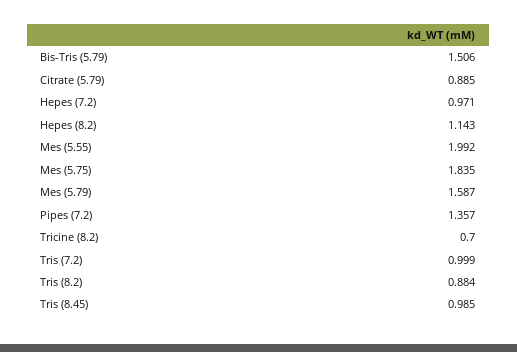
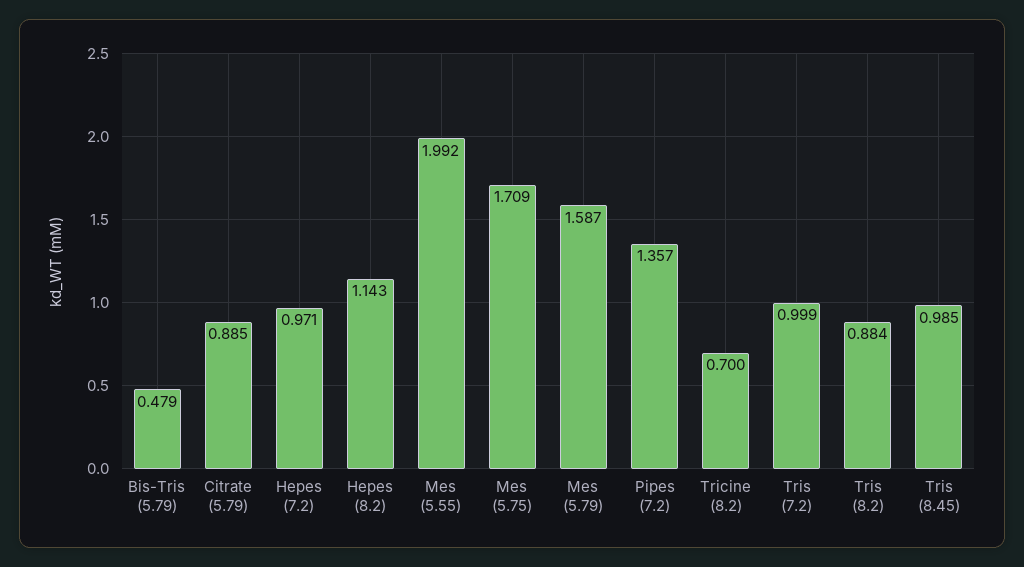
  {
-   "Bis-Tris (5.79)": 1.506,
+   "Bis-Tris (5.79)": 0.479,
    "Citrate (5.79)": 0.885,
    "Hepes (7.2)": 0.971,
    "Hepes (8.2)": 1.143,
    "Mes (5.55)": 1.992,
-   "Mes (5.75)": 1.835,
+   "Mes (5.75)": 1.709,
    "Mes (5.79)": 1.587,
    "Pipes (7.2)": 1.357,
    "Tricine (8.2)": 0.7,
    "Tris (7.2)": 0.999,
    "Tris (8.2)": 0.884,
    "Tris (8.45)": 0.985
  }

